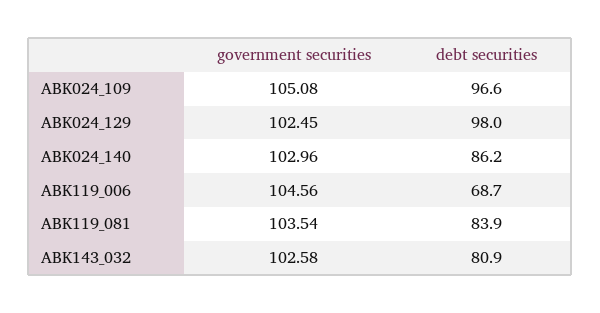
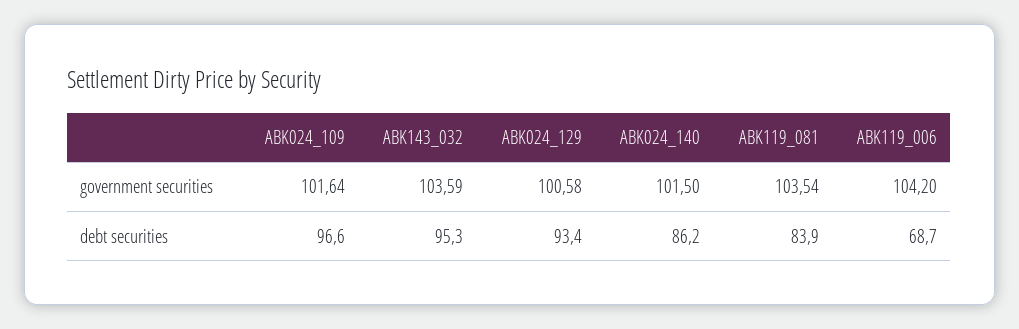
  {
    "government securities": {
-     "ABK024_109": 105.08,
+     "ABK024_109": 101.64,
-     "ABK024_129": 102.45,
+     "ABK024_129": 100.58,
-     "ABK024_140": 102.96,
+     "ABK024_140": 101.5,
-     "ABK119_006": 104.56,
+     "ABK119_006": 104.2,
      "ABK119_081": 103.54,
-     "ABK143_032": 102.58
+     "ABK143_032": 103.59
    },
    "debt securities": {
      "ABK024_109": 96.6,
-     "ABK024_129": 98,
+     "ABK024_129": 93.4,
      "ABK024_140": 86.2,
      "ABK119_006": 68.7,
      "ABK119_081": 83.9,
-     "ABK143_032": 80.9
+     "ABK143_032": 95.3
    }
  }

